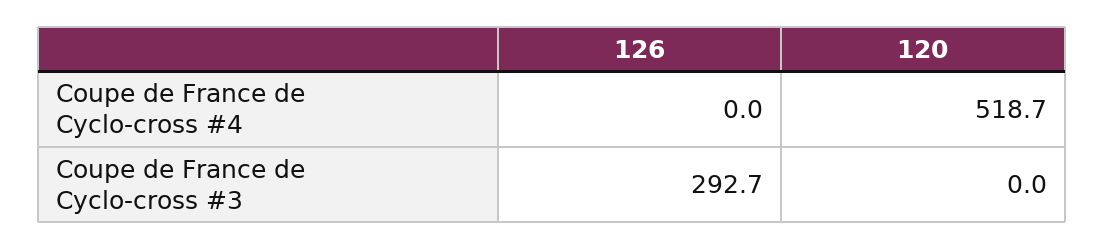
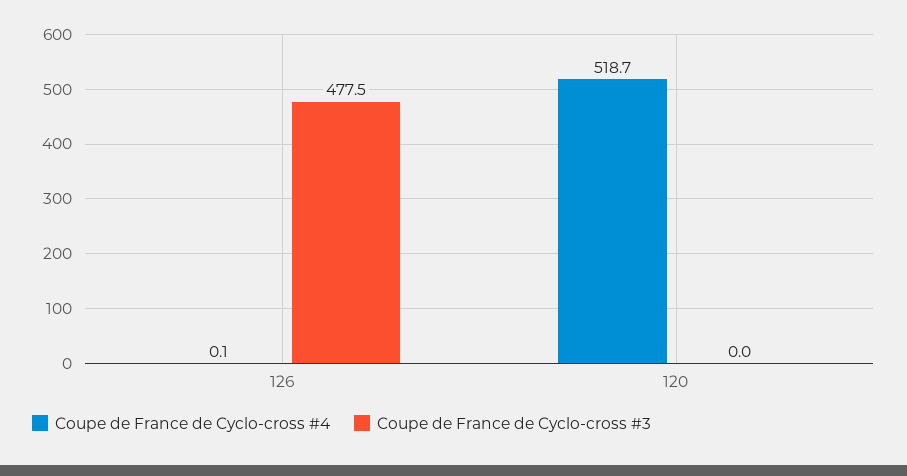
  {
    "Coupe de France de Cyclo-cross #4": {
-     "126": 0,
+     "126": 0.1,
      "120": 518.7
    },
    "Coupe de France de Cyclo-cross #3": {
-     "126": 292.7,
+     "126": 477.5,
      "120": 0
    }
  }

